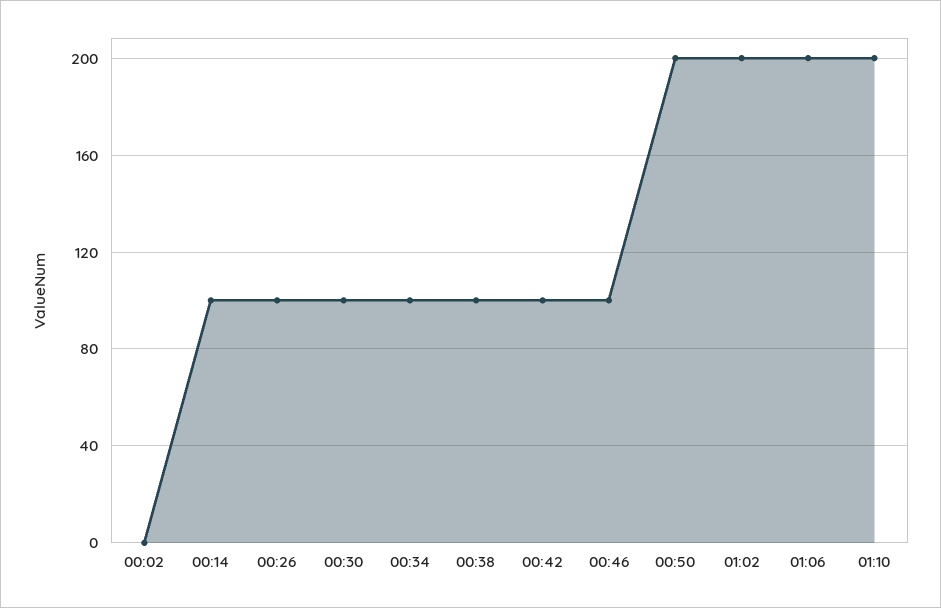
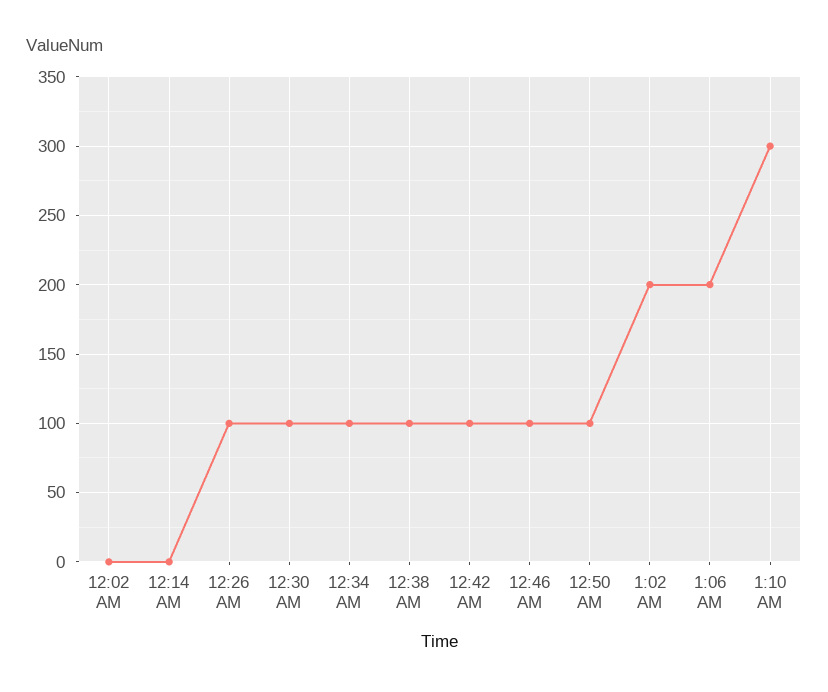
  {
    "00:02": 0,
-   "00:14": 100,
+   "00:14": 0,
    "00:26": 100,
    "00:30": 100,
    "00:34": 100,
    "00:38": 100,
    "00:42": 100,
    "00:46": 100,
-   "00:50": 200,
+   "00:50": 100,
    "01:02": 200,
    "01:06": 200,
-   "01:10": 200
+   "01:10": 300
  }

